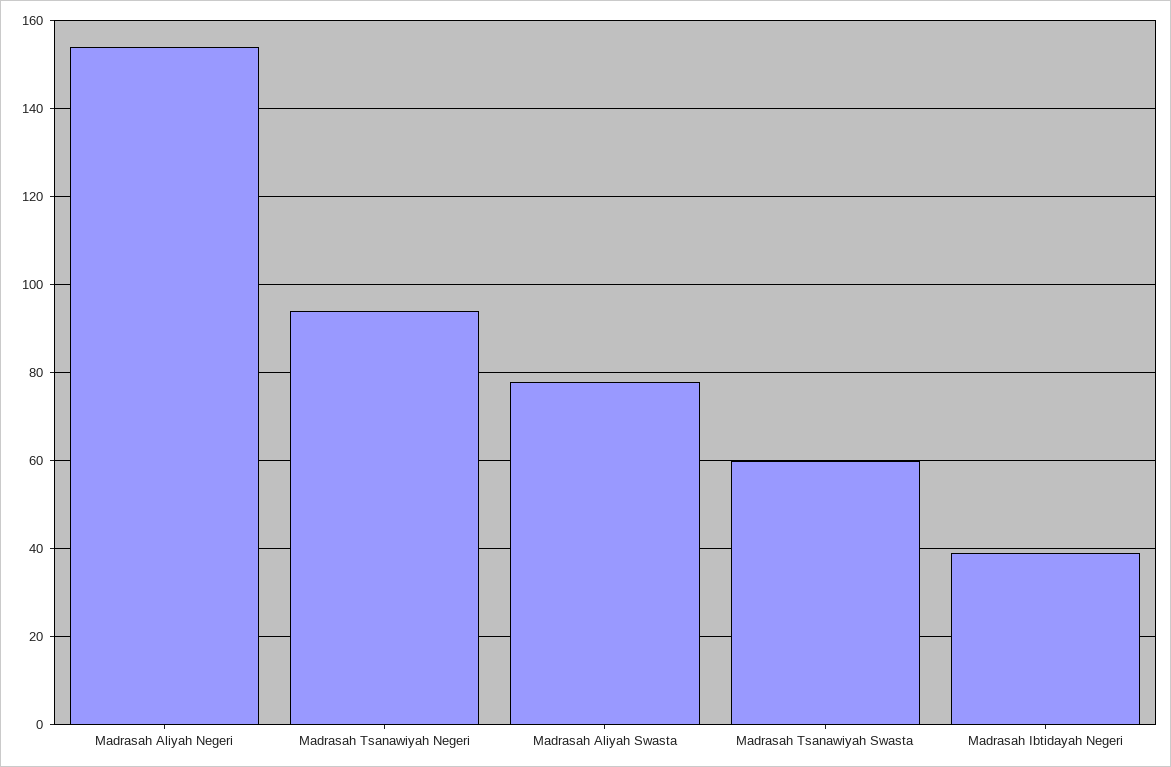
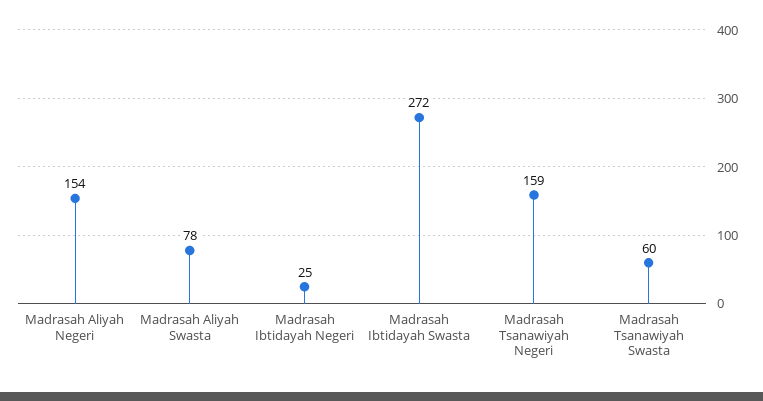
  {
    "Madrasah Aliyah Negeri": 154,
-   "Madrasah Tsanawiyah Negeri": 95,
+   "Madrasah Tsanawiyah Negeri": 159,
    "Madrasah Aliyah Swasta": 78,
    "Madrasah Tsanawiyah Swasta": 60,
-   "Madrasah Ibtidayah Negeri": 40
+   "Madrasah Ibtidayah Negeri": 25,
+   "Madrasah Ibtidayah Swasta": 272
  }

